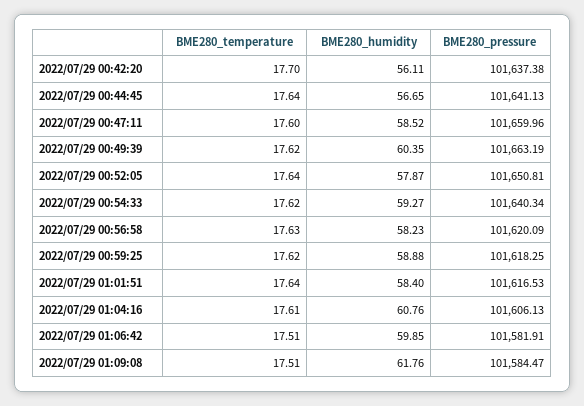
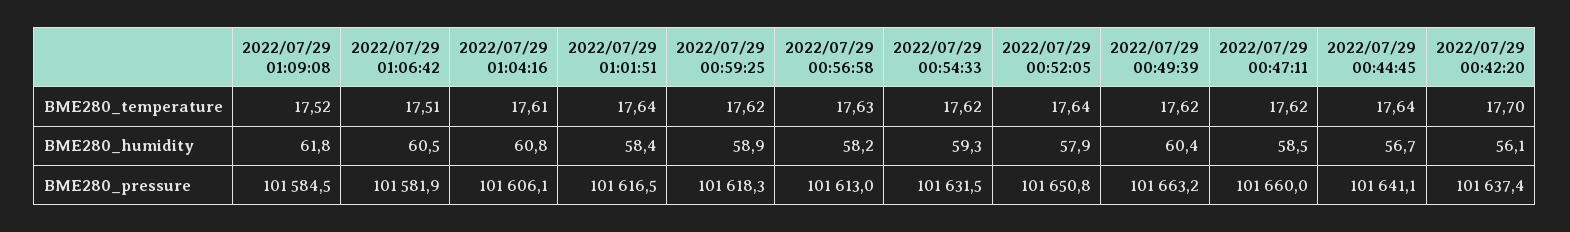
  {
    "BME280_temperature": {
      "2022/07/29 00:42:20": 17.7,
      "2022/07/29 00:44:45": 17.64,
-     "2022/07/29 00:47:11": 17.6,
+     "2022/07/29 00:47:11": 17.62,
      "2022/07/29 00:49:39": 17.62,
      "2022/07/29 00:52:05": 17.64,
      "2022/07/29 00:54:33": 17.62,
      "2022/07/29 00:56:58": 17.63,
      "2022/07/29 00:59:25": 17.62,
      "2022/07/29 01:01:51": 17.64,
      "2022/07/29 01:04:16": 17.61,
      "2022/07/29 01:06:42": 17.51,
-     "2022/07/29 01:09:08": 17.51
+     "2022/07/29 01:09:08": 17.52
    },
    "BME280_humidity": {
      "2022/07/29 00:42:20": 56.11,
      "2022/07/29 00:44:45": 56.65,
      "2022/07/29 00:47:11": 58.52,
      "2022/07/29 00:49:39": 60.35,
      "2022/07/29 00:52:05": 57.87,
      "2022/07/29 00:54:33": 59.27,
      "2022/07/29 00:56:58": 58.23,
      "2022/07/29 00:59:25": 58.88,
      "2022/07/29 01:01:51": 58.4,
      "2022/07/29 01:04:16": 60.76,
-     "2022/07/29 01:06:42": 59.85,
+     "2022/07/29 01:06:42": 60.5,
      "2022/07/29 01:09:08": 61.76
    },
    "BME280_pressure": {
      "2022/07/29 00:42:20": 101637.38,
      "2022/07/29 00:44:45": 101641.13,
      "2022/07/29 00:47:11": 101659.96,
      "2022/07/29 00:49:39": 101663.19,
      "2022/07/29 00:52:05": 101650.81,
-     "2022/07/29 00:54:33": 101640.34,
+     "2022/07/29 00:54:33": 101631.5,
-     "2022/07/29 00:56:58": 101620.09,
+     "2022/07/29 00:56:58": 101613,
      "2022/07/29 00:59:25": 101618.25,
      "2022/07/29 01:01:51": 101616.53,
      "2022/07/29 01:04:16": 101606.13,
      "2022/07/29 01:06:42": 101581.91,
      "2022/07/29 01:09:08": 101584.47
    }
  }

